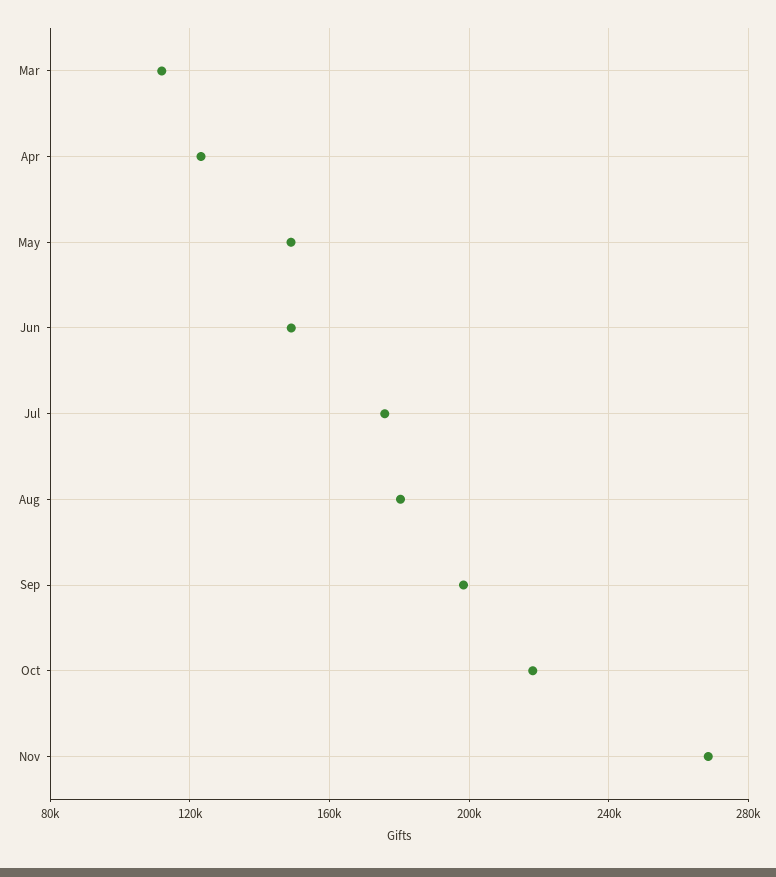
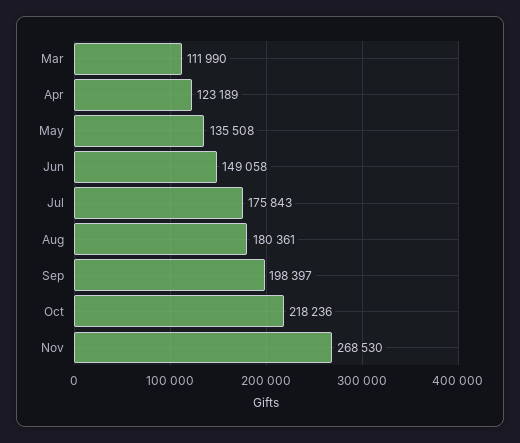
  {
    "Mar": 111990,
    "Apr": 123189,
-   "May": 150000,
+   "May": 135508,
    "Jun": 149058,
    "Jul": 175843,
    "Aug": 180361,
    "Sep": 198397,
    "Oct": 218236,
    "Nov": 268530
  }

